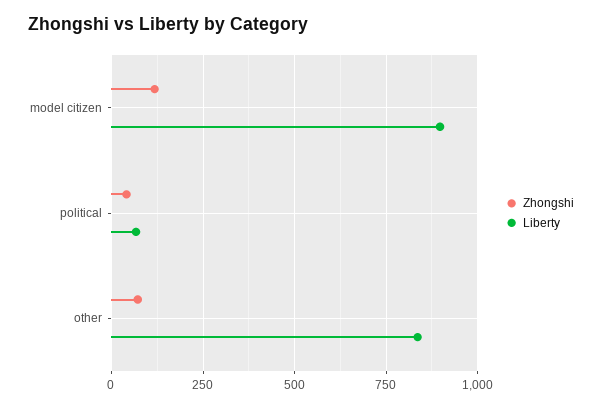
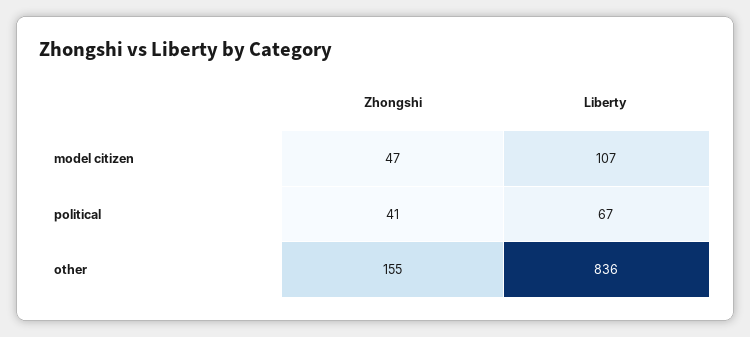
  {
    "Zhongshi": {
-     "model citizen": 125,
+     "model citizen": 47,
      "political": 41,
-     "other": 75
+     "other": 155
    },
    "Liberty": {
-     "model citizen": 900,
+     "model citizen": 107,
      "political": 67,
      "other": 836
    }
  }

